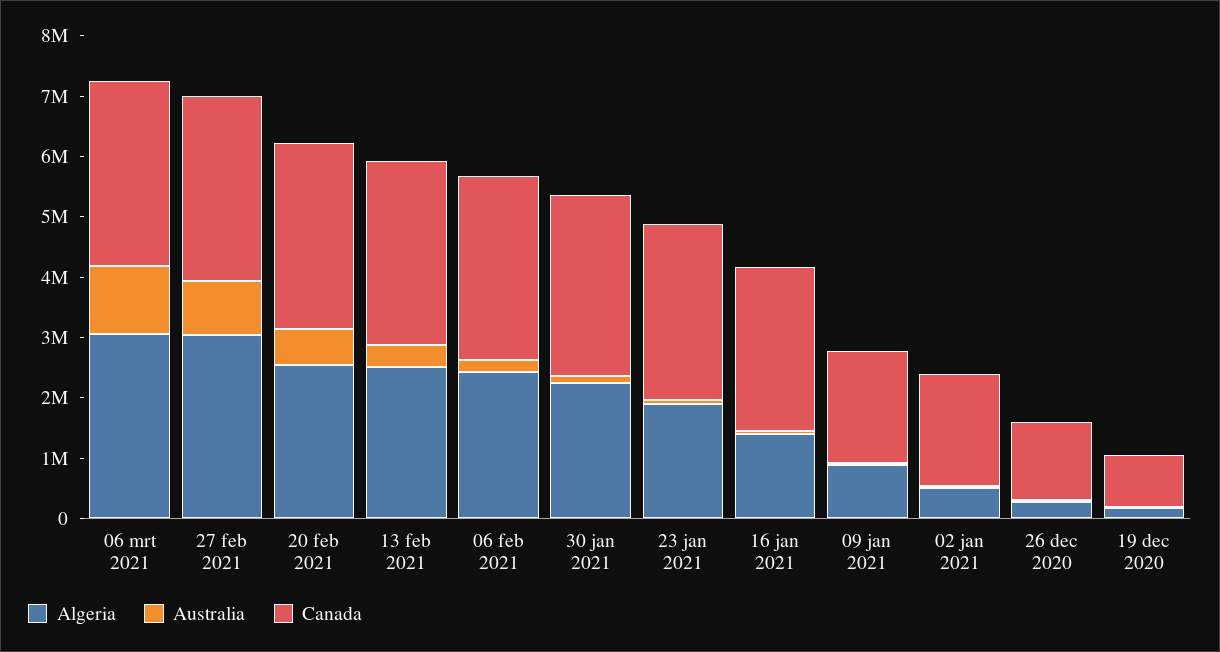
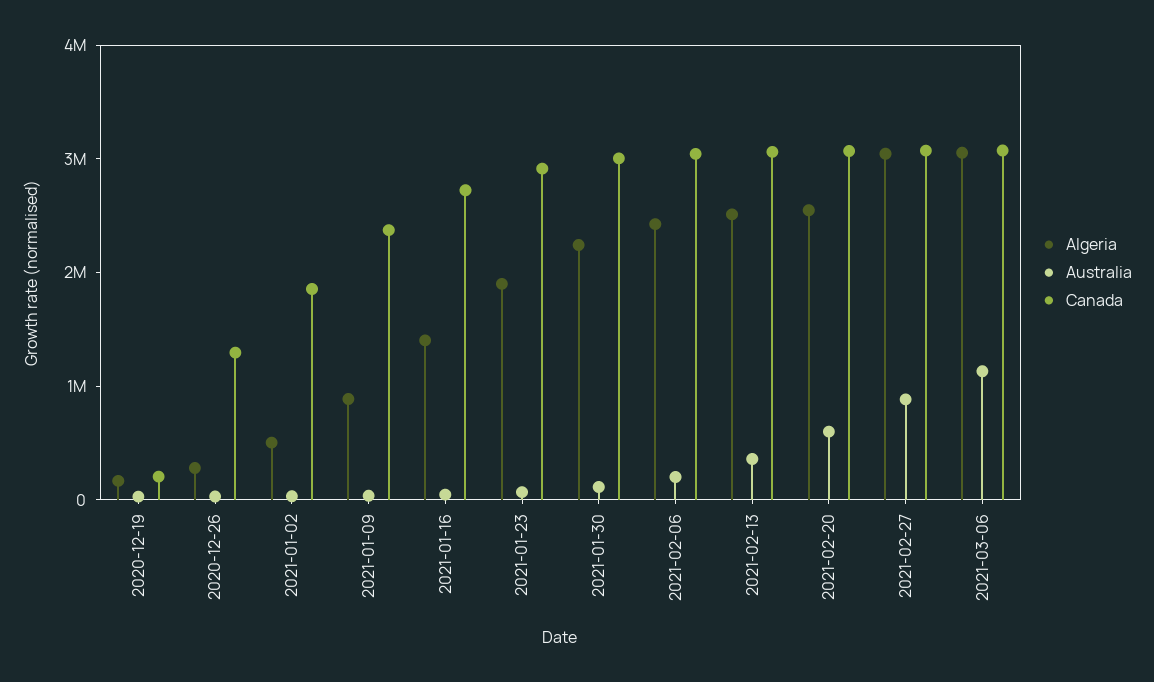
  {
    "Algeria": {
      "06 mrt 2021": 3000000,
      "27 feb 2021": 3000000,
      "20 feb 2021": 2600000,
      "13 feb 2021": 2600000,
      "06 feb 2021": 2400000,
      "30 jan 2021": 2200000,
      "23 jan 2021": 1800000,
      "16 jan 2021": 1400000,
      "09 jan 2021": 800000,
      "02 jan 2021": 600000,
      "26 dec 2020": 200000,
      "19 dec 2020": 200000
    },
    "Australia": {
      "06 mrt 2021": 1200000,
      "27 feb 2021": 800000,
      "20 feb 2021": 600000,
      "13 feb 2021": 400000,
      "06 feb 2021": 200000,
      "30 jan 2021": 200000,
      "23 jan 2021": 0,
      "16 jan 2021": 0,
      "09 jan 2021": 0,
      "02 jan 2021": 0,
      "26 dec 2020": 0,
      "19 dec 2020": 0
    },
    "Canada": {
      "06 mrt 2021": 3000000,
      "27 feb 2021": 3000000,
      "20 feb 2021": 3000000,
      "13 feb 2021": 3000000,
      "06 feb 2021": 3000000,
      "30 jan 2021": 3000000,
      "23 jan 2021": 3000000,
      "16 jan 2021": 2800000,
-     "09 jan 2021": 1800000,
+     "09 jan 2021": 2400000,
      "02 jan 2021": 1800000,
      "26 dec 2020": 1200000,
-     "19 dec 2020": 800000
+     "19 dec 2020": 200000
    }
  }

